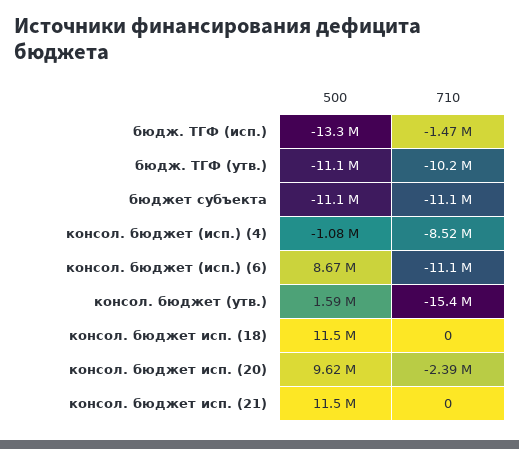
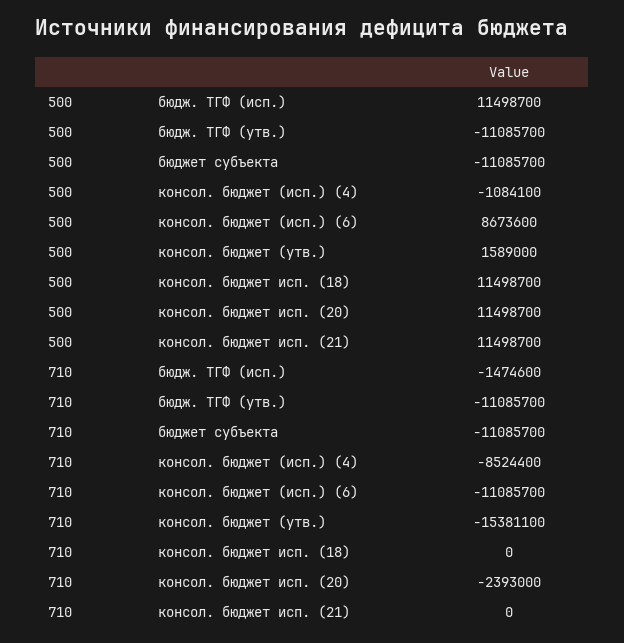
  {
    "500": {
-     "бюдж. ТГФ (исп.)": -13300000,
+     "бюдж. ТГФ (исп.)": 11498700,
      "бюдж. ТГФ (утв.)": -11085700,
      "бюджет субъекта": -11085700,
      "консол. бюджет (исп.) (4)": -1084100,
      "консол. бюджет (исп.) (6)": 8673600,
      "консол. бюджет (утв.)": 1589000,
      "консол. бюджет исп. (18)": 11498700,
-     "консол. бюджет исп. (20)": 9620000,
+     "консол. бюджет исп. (20)": 11498700,
      "консол. бюджет исп. (21)": 11498700
    },
    "710": {
      "бюдж. ТГФ (исп.)": -1474600,
-     "бюдж. ТГФ (утв.)": -10200000,
+     "бюдж. ТГФ (утв.)": -11085700,
      "бюджет субъекта": -11085700,
      "консол. бюджет (исп.) (4)": -8524400,
      "консол. бюджет (исп.) (6)": -11085700,
      "консол. бюджет (утв.)": -15381100,
      "консол. бюджет исп. (18)": 0,
      "консол. бюджет исп. (20)": -2393000,
      "консол. бюджет исп. (21)": 0
    }
  }

